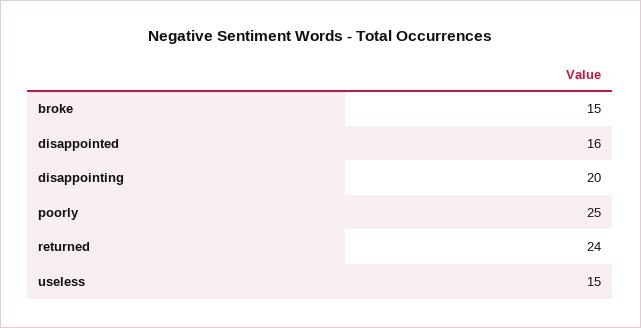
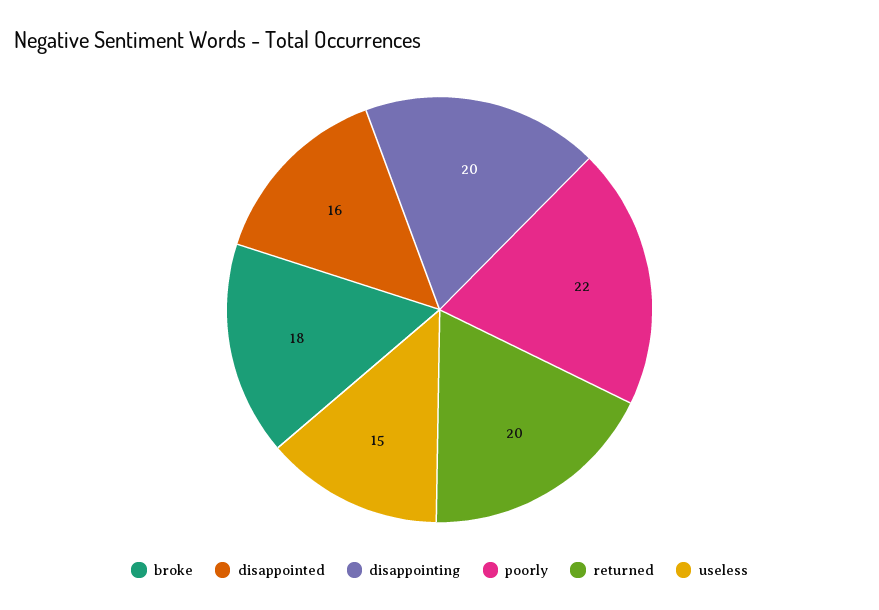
  {
-   "broke": 15,
+   "broke": 18,
    "disappointed": 16,
    "disappointing": 20,
-   "poorly": 25,
+   "poorly": 22,
-   "returned": 24,
+   "returned": 20,
    "useless": 15
  }

